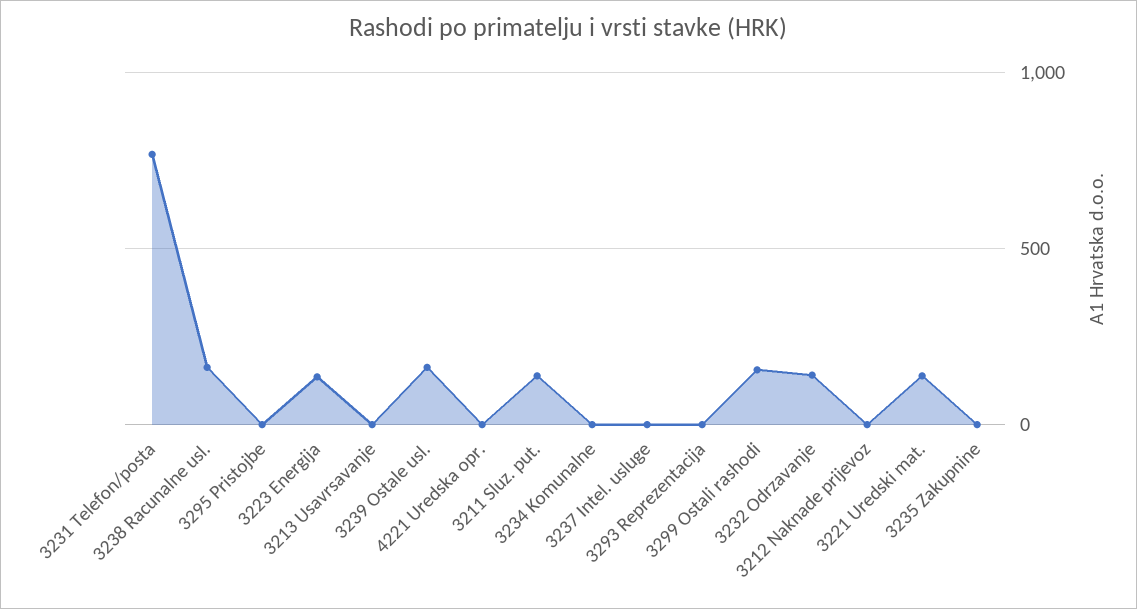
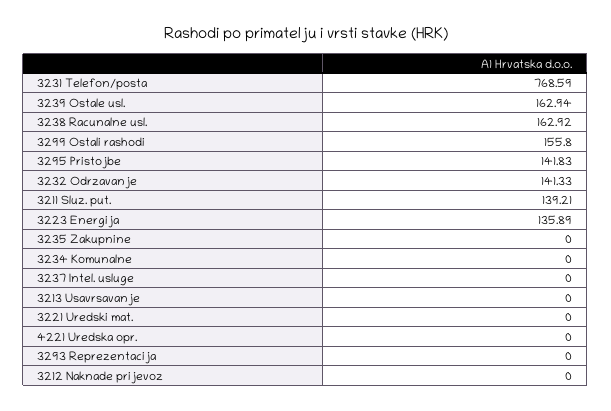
  {
    "3231 Telefon/posta": 768.59,
    "3238 Racunalne usl.": 162.92,
-   "3295 Pristojbe": 0,
+   "3295 Pristojbe": 141.83,
    "3223 Energija": 135.89,
    "3213 Usavrsavanje": 0,
    "3239 Ostale usl.": 162.94,
    "4221 Uredska opr.": 0,
    "3211 Sluz. put.": 139.21,
    "3234 Komunalne": 0,
    "3237 Intel. usluge": 0,
    "3293 Reprezentacija": 0,
    "3299 Ostali rashodi": 155.8,
    "3232 Odrzavanje": 141.33,
    "3212 Naknade prijevoz": 0,
-   "3221 Uredski mat.": 150,
+   "3221 Uredski mat.": 0,
    "3235 Zakupnine": 0
  }

